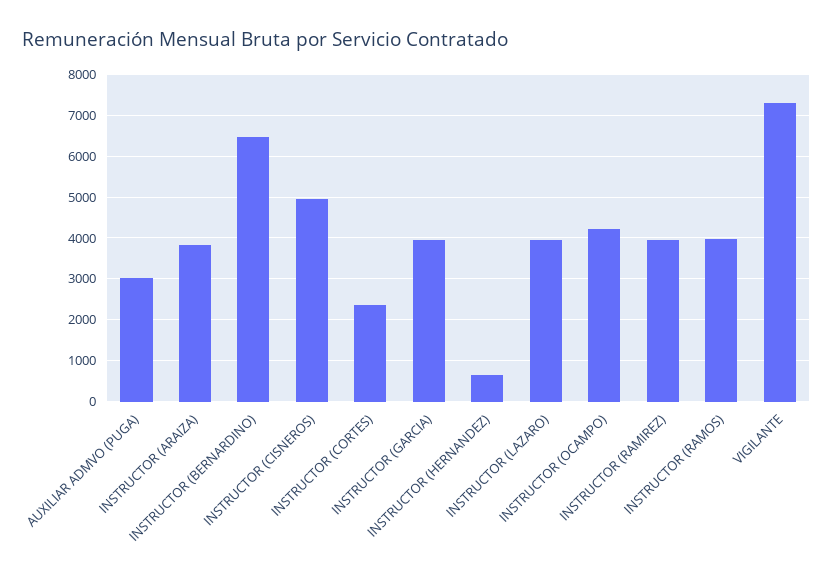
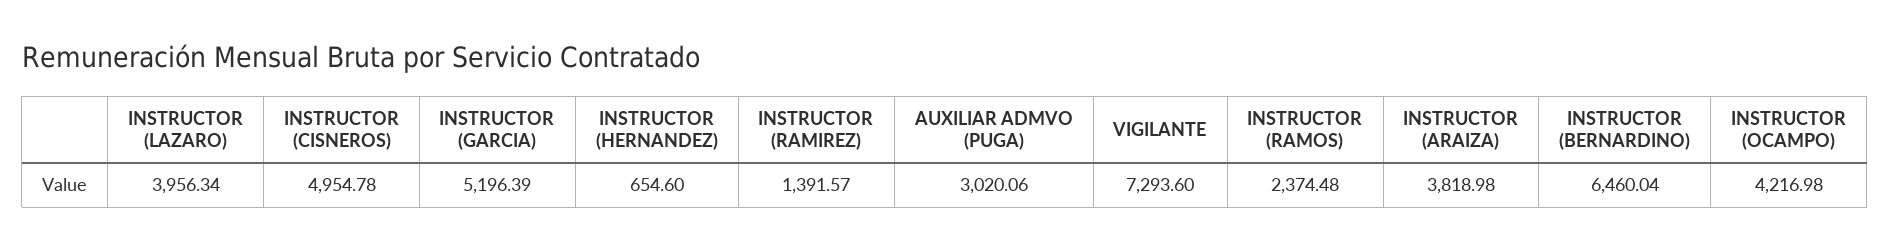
  {
    "AUXILIAR ADMVO (PUGA)": 3020.06,
    "INSTRUCTOR (ARAIZA)": 3818.98,
    "INSTRUCTOR (BERNARDINO)": 6460.04,
    "INSTRUCTOR (CISNEROS)": 4954.78,
-   "INSTRUCTOR (CORTES)": 2400,
-   "INSTRUCTOR (GARCIA)": 4000,
+   "INSTRUCTOR (GARCIA)": 5196.39,
    "INSTRUCTOR (HERNANDEZ)": 654.6,
    "INSTRUCTOR (LAZARO)": 3956.34,
    "INSTRUCTOR (OCAMPO)": 4216.98,
-   "INSTRUCTOR (RAMIREZ)": 4000,
+   "INSTRUCTOR (RAMIREZ)": 1391.57,
-   "INSTRUCTOR (RAMOS)": 4000,
+   "INSTRUCTOR (RAMOS)": 2374.48,
    "VIGILANTE": 7293.6
  }

